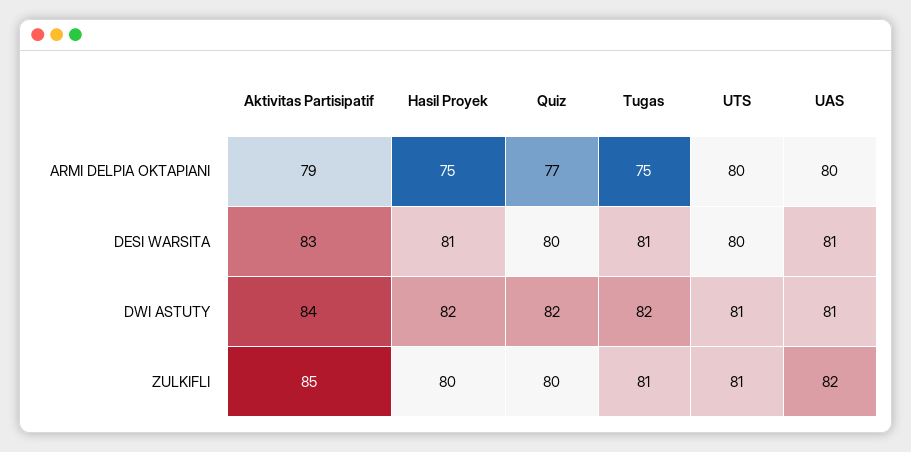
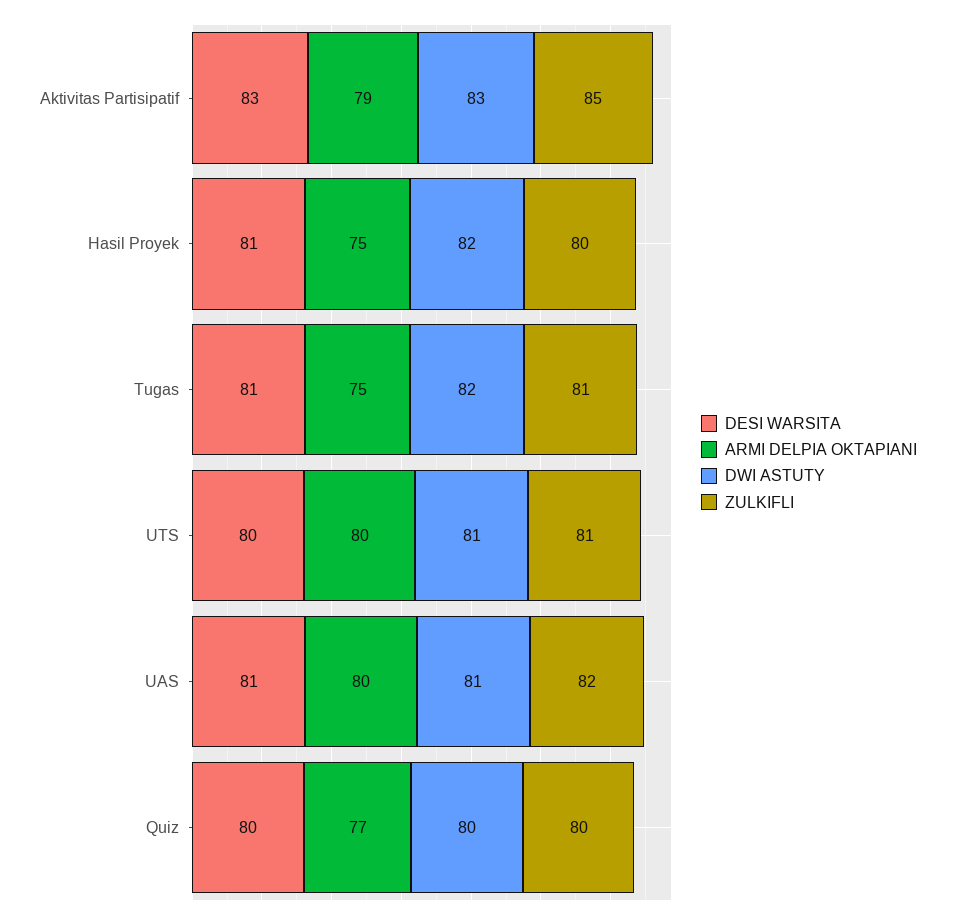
  {
    "ARMI DELPIA OKTAPIANI": {
      "Aktivitas Partisipatif": 79,
      "Hasil Proyek": 75,
      "Quiz": 77,
      "Tugas": 75,
      "UTS": 80,
      "UAS": 80
    },
    "DESI WARSITA": {
      "Aktivitas Partisipatif": 83,
      "Hasil Proyek": 81,
      "Quiz": 80,
      "Tugas": 81,
      "UTS": 80,
      "UAS": 81
    },
    "DWI ASTUTY": {
-     "Aktivitas Partisipatif": 84,
+     "Aktivitas Partisipatif": 83,
      "Hasil Proyek": 82,
-     "Quiz": 82,
+     "Quiz": 80,
      "Tugas": 82,
      "UTS": 81,
      "UAS": 81
    },
    "ZULKIFLI": {
      "Aktivitas Partisipatif": 85,
      "Hasil Proyek": 80,
      "Quiz": 80,
      "Tugas": 81,
      "UTS": 81,
      "UAS": 82
    }
  }

